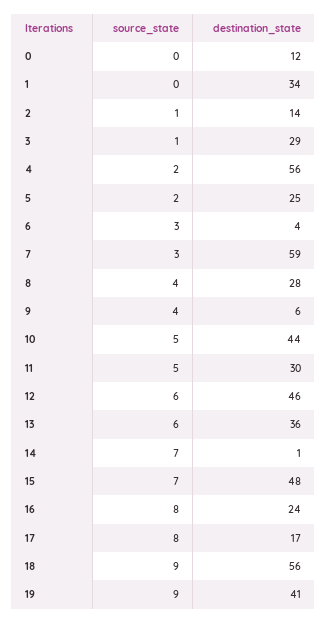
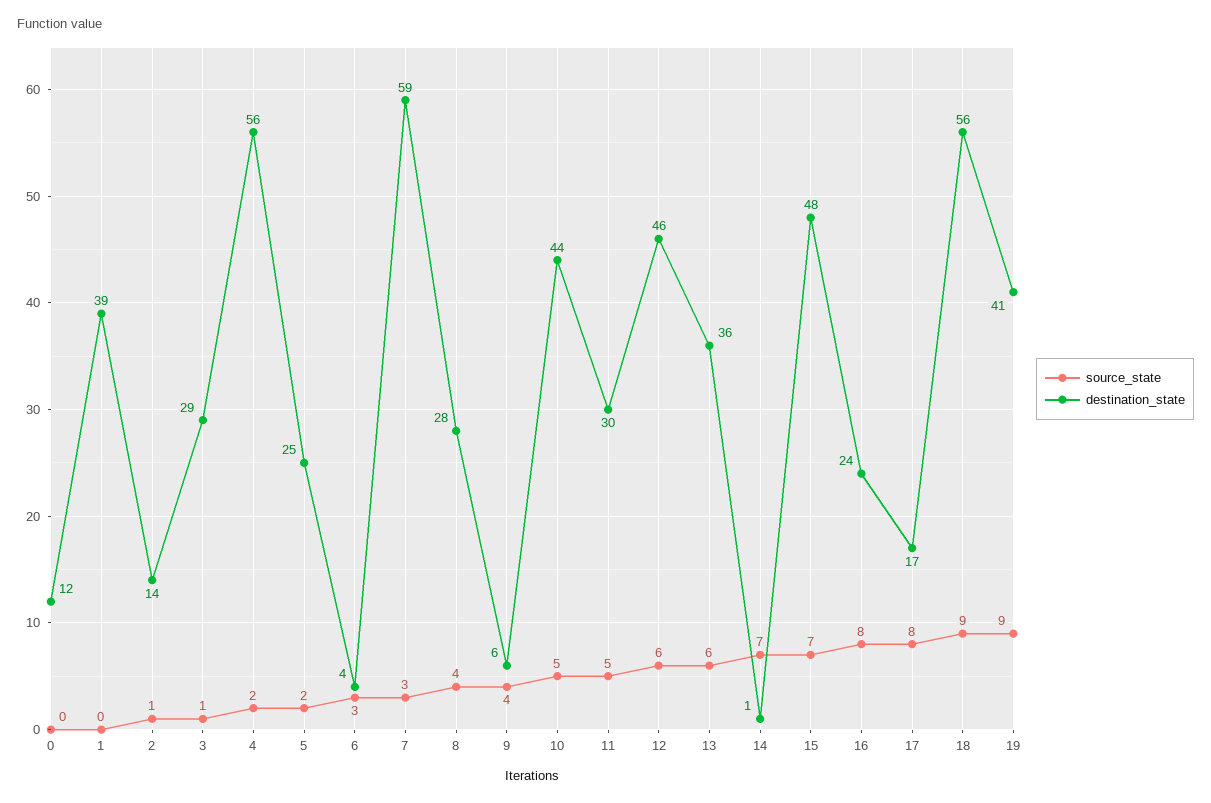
  {
    "source_state": {
      "0": 0,
      "1": 0,
      "2": 1,
      "3": 1,
      "4": 2,
      "5": 2,
      "6": 3,
      "7": 3,
      "8": 4,
      "9": 4,
      "10": 5,
      "11": 5,
      "12": 6,
      "13": 6,
      "14": 7,
      "15": 7,
      "16": 8,
      "17": 8,
      "18": 9,
      "19": 9
    },
    "destination_state": {
      "0": 12,
-     "1": 34,
+     "1": 39,
      "2": 14,
      "3": 29,
      "4": 56,
      "5": 25,
      "6": 4,
      "7": 59,
      "8": 28,
      "9": 6,
      "10": 44,
      "11": 30,
      "12": 46,
      "13": 36,
      "14": 1,
      "15": 48,
      "16": 24,
      "17": 17,
      "18": 56,
      "19": 41
    }
  }

